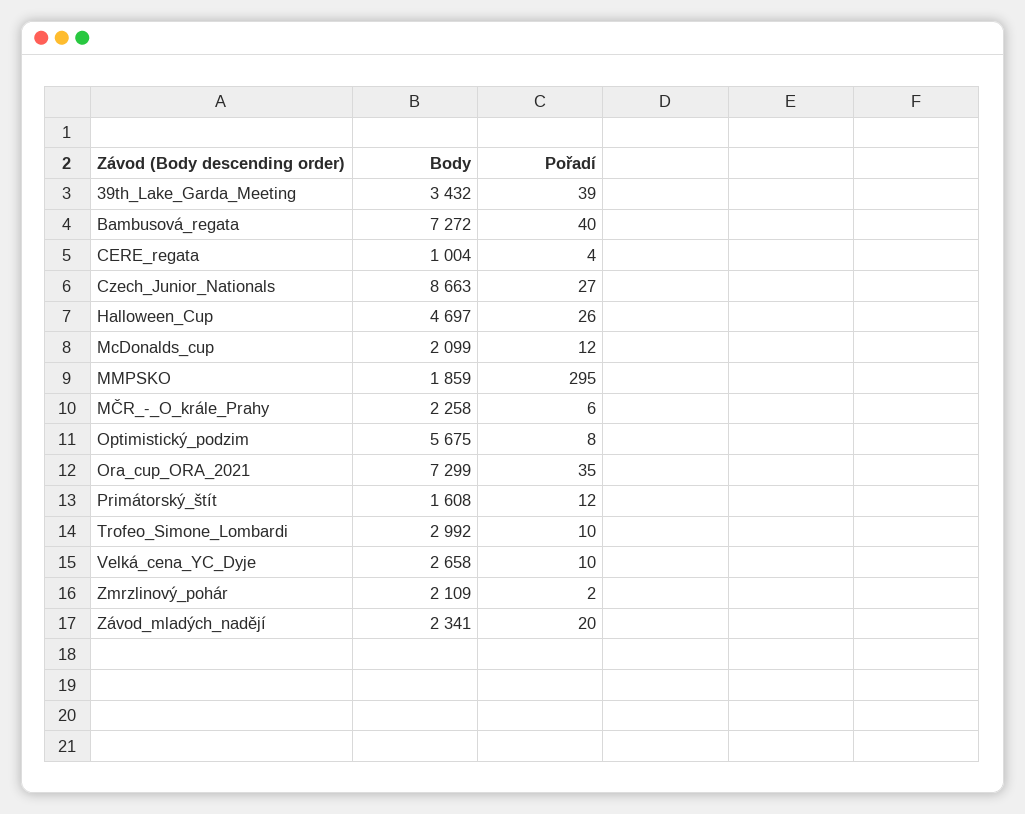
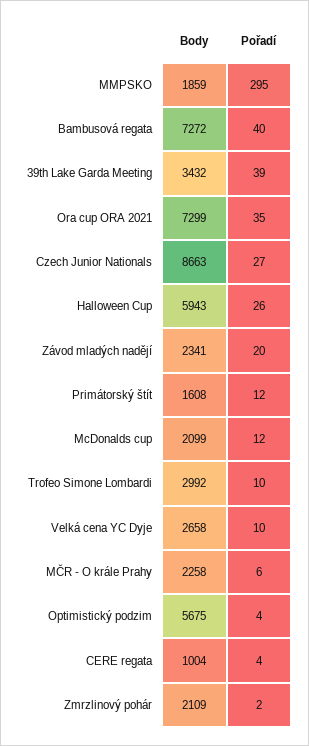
  {
    "Body": {
      "39th_Lake_Garda_Meeting": 3432,
      "Bambusová_regata": 7272,
      "CERE_regata": 1004,
      "Czech_Junior_Nationals": 8663,
-     "Halloween_Cup": 4697,
+     "Halloween_Cup": 5943,
      "McDonalds_cup": 2099,
      "MMPSKO": 1859,
      "MČR_-_O_krále_Prahy": 2258,
      "Optimistický_podzim": 5675,
      "Ora_cup_ORA_2021": 7299,
      "Primátorský_štít": 1608,
      "Trofeo_Simone_Lombardi": 2992,
      "Velká_cena_YC_Dyje": 2658,
      "Zmrzlinový_pohár": 2109,
      "Závod_mladých_nadějí": 2341
    },
    "Pořadí": {
      "39th_Lake_Garda_Meeting": 39,
      "Bambusová_regata": 40,
      "CERE_regata": 4,
      "Czech_Junior_Nationals": 27,
      "Halloween_Cup": 26,
      "McDonalds_cup": 12,
      "MMPSKO": 295,
      "MČR_-_O_krále_Prahy": 6,
-     "Optimistický_podzim": 8,
+     "Optimistický_podzim": 4,
      "Ora_cup_ORA_2021": 35,
      "Primátorský_štít": 12,
      "Trofeo_Simone_Lombardi": 10,
      "Velká_cena_YC_Dyje": 10,
      "Zmrzlinový_pohár": 2,
      "Závod_mladých_nadějí": 20
    }
  }

